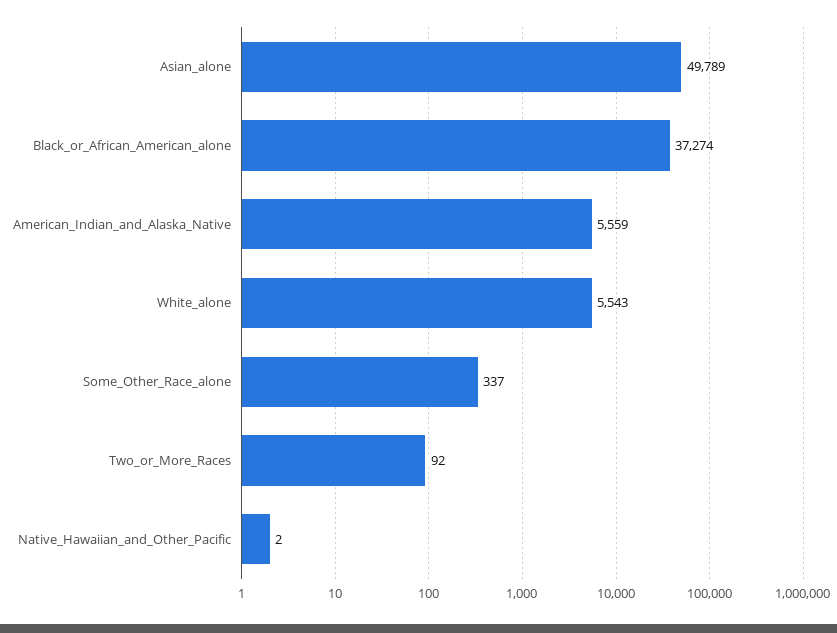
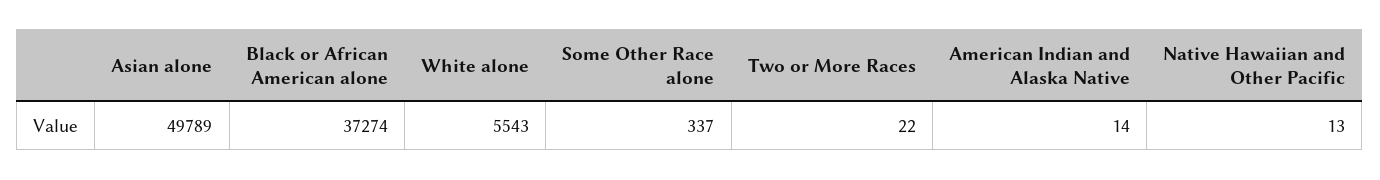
  {
    "Asian_alone": 49789,
    "Black_or_African_American_alone": 37274,
-   "American_Indian_and_Alaska_Native": 5559,
+   "American_Indian_and_Alaska_Native": 14,
    "White_alone": 5543,
    "Some_Other_Race_alone": 337,
-   "Two_or_More_Races": 92,
+   "Two_or_More_Races": 22,
-   "Native_Hawaiian_and_Other_Pacific": 2
+   "Native_Hawaiian_and_Other_Pacific": 13
  }

